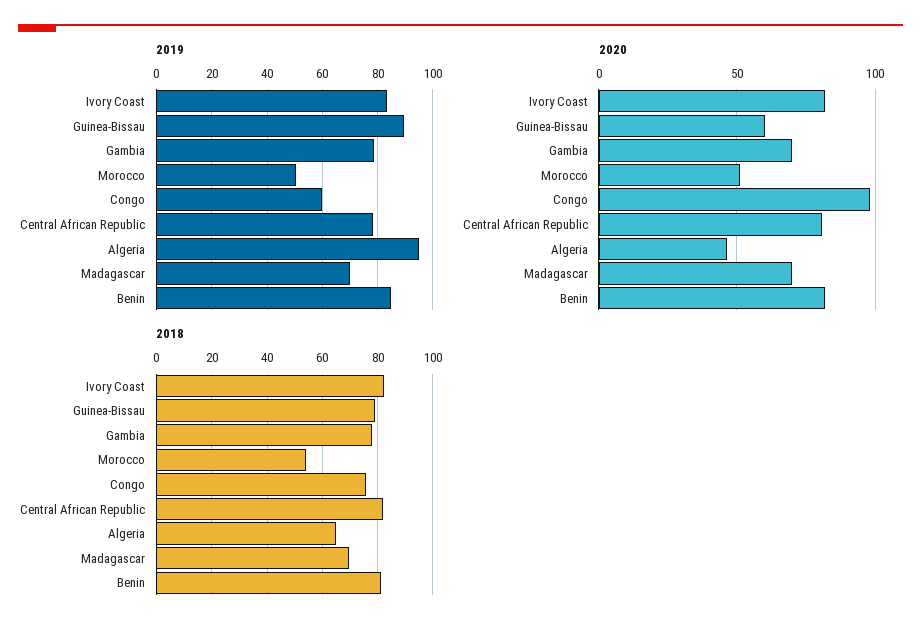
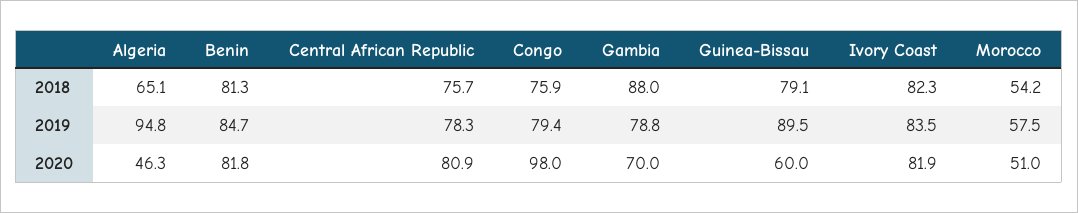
  {
    "2019": {
      "Ivory Coast": 83.5,
      "Guinea-Bissau": 89.5,
      "Gambia": 78.8,
-     "Morocco": 50,
+     "Morocco": 57.5,
-     "Congo": 60,
+     "Congo": 79.4,
      "Central African Republic": 78.3,
      "Algeria": 94.8,
-     "Madagascar": 70,
      "Benin": 84.7
    },
    "2020": {
      "Ivory Coast": 81.9,
      "Guinea-Bissau": 60,
      "Gambia": 70,
      "Morocco": 51,
      "Congo": 98,
      "Central African Republic": 80.9,
      "Algeria": 46.3,
-     "Madagascar": 70,
      "Benin": 81.8
    },
    "2018": {
      "Ivory Coast": 82.3,
      "Guinea-Bissau": 79.1,
-     "Gambia": 77.5,
+     "Gambia": 88,
      "Morocco": 54.2,
      "Congo": 75.9,
-     "Central African Republic": 82.5,
+     "Central African Republic": 75.7,
      "Algeria": 65.1,
-     "Madagascar": 70,
      "Benin": 81.3
    }
  }

